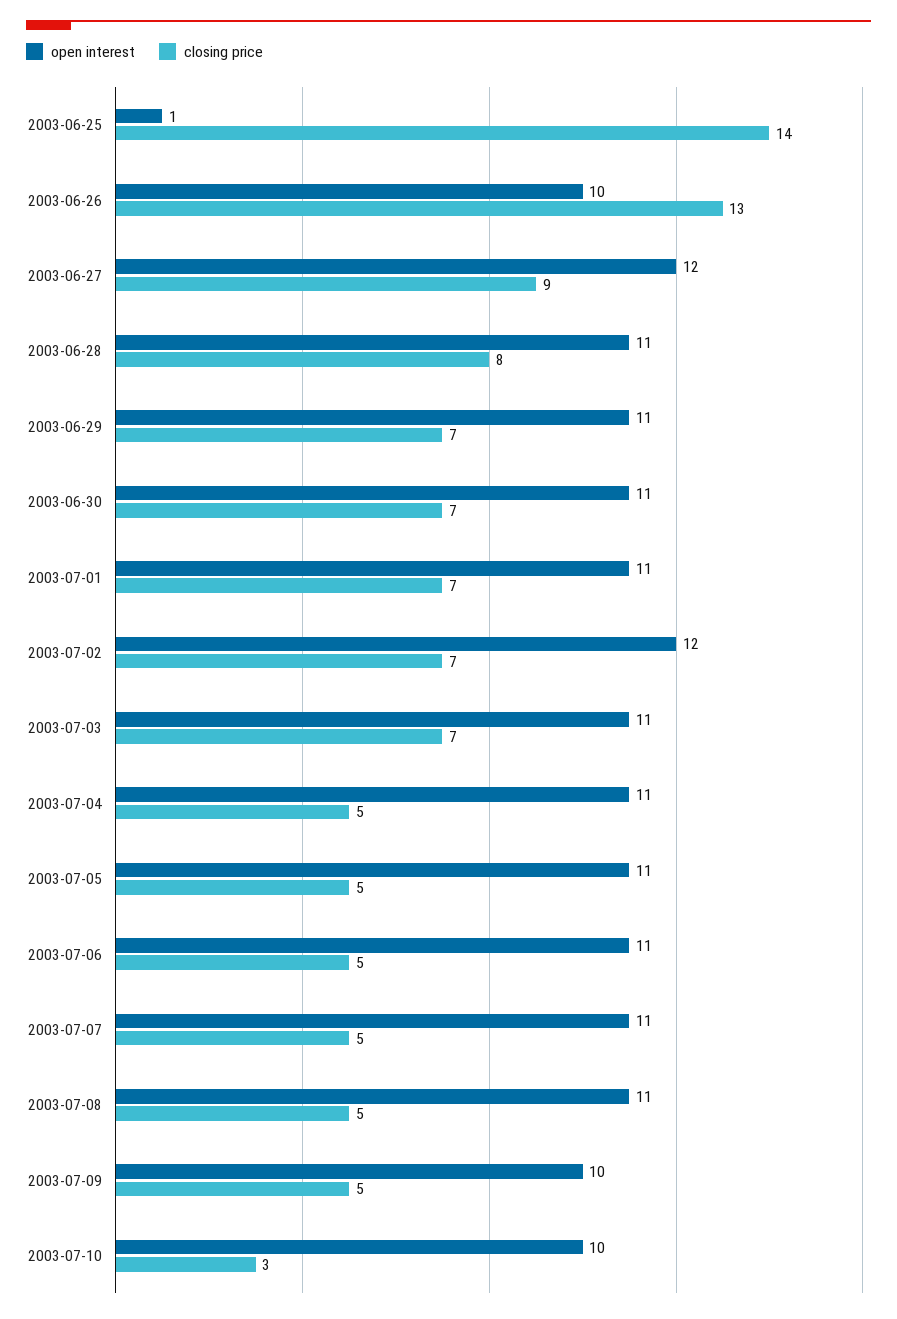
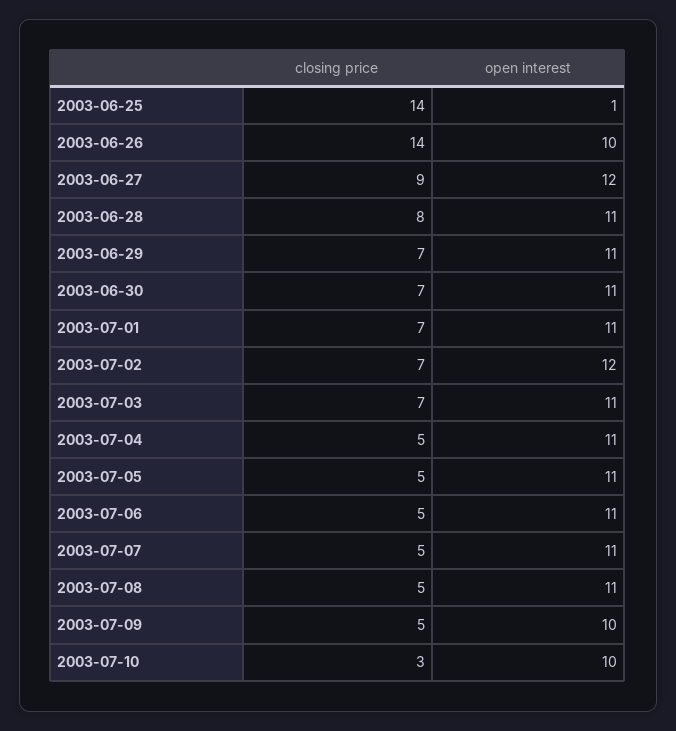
  {
    "open interest": {
      "2003-06-25": 1,
      "2003-06-26": 10,
      "2003-06-27": 12,
      "2003-06-28": 11,
      "2003-06-29": 11,
      "2003-06-30": 11,
      "2003-07-01": 11,
      "2003-07-02": 12,
      "2003-07-03": 11,
      "2003-07-04": 11,
      "2003-07-05": 11,
      "2003-07-06": 11,
      "2003-07-07": 11,
      "2003-07-08": 11,
      "2003-07-09": 10,
      "2003-07-10": 10
    },
    "closing price": {
      "2003-06-25": 14,
-     "2003-06-26": 13,
+     "2003-06-26": 14,
      "2003-06-27": 9,
      "2003-06-28": 8,
      "2003-06-29": 7,
      "2003-06-30": 7,
      "2003-07-01": 7,
      "2003-07-02": 7,
      "2003-07-03": 7,
      "2003-07-04": 5,
      "2003-07-05": 5,
      "2003-07-06": 5,
      "2003-07-07": 5,
      "2003-07-08": 5,
      "2003-07-09": 5,
      "2003-07-10": 3
    }
  }

